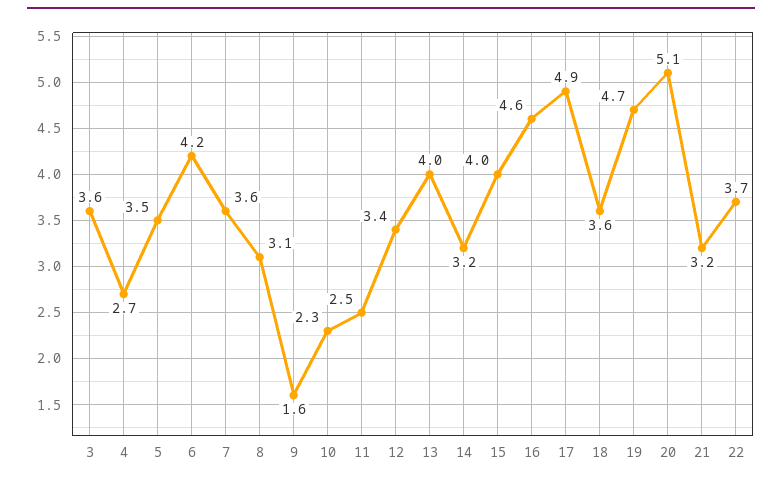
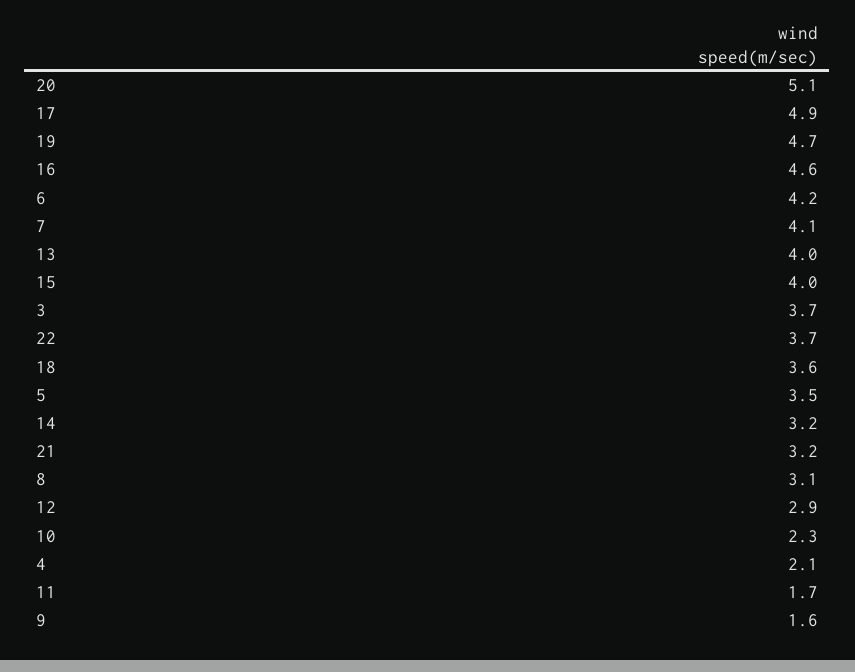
  {
-   "3": 3.6,
+   "3": 3.7,
-   "4": 2.7,
+   "4": 2.1,
    "5": 3.5,
    "6": 4.2,
-   "7": 3.6,
+   "7": 4.1,
    "8": 3.1,
    "9": 1.6,
    "10": 2.3,
-   "11": 2.5,
+   "11": 1.7,
-   "12": 3.4,
+   "12": 2.9,
    "13": 4,
    "14": 3.2,
    "15": 4,
    "16": 4.6,
    "17": 4.9,
    "18": 3.6,
    "19": 4.7,
    "20": 5.1,
    "21": 3.2,
    "22": 3.7
  }

